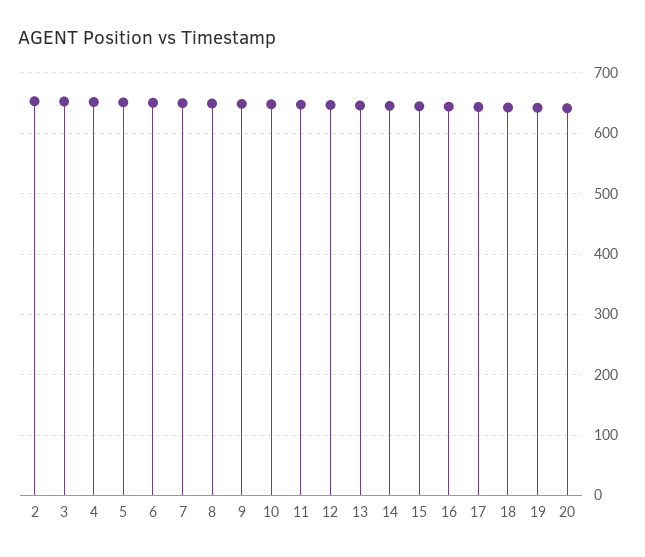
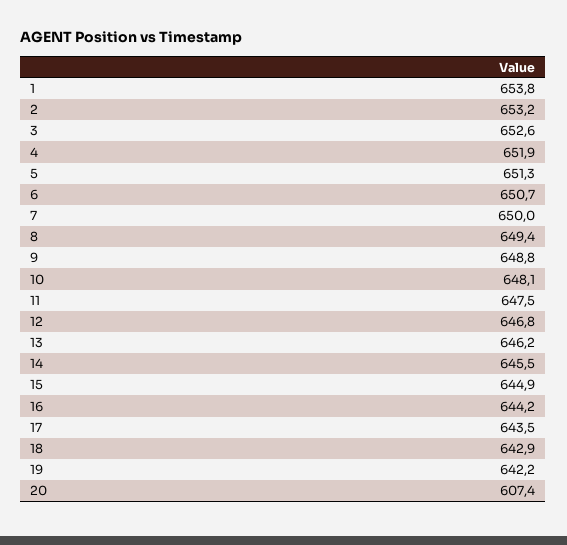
  {
    "2": 653.2,
    "3": 652.6,
    "4": 651.9,
    "5": 651.3,
    "6": 650.7,
    "7": 650,
    "8": 649.4,
    "9": 648.8,
    "10": 648.1,
    "11": 647.5,
    "12": 646.8,
    "13": 646.2,
    "14": 645.5,
    "15": 644.9,
    "16": 644.2,
    "17": 643.5,
    "18": 642.9,
    "19": 642.2,
-   "20": 640
+   "20": 607.4,
+   "1": 653.8
  }

